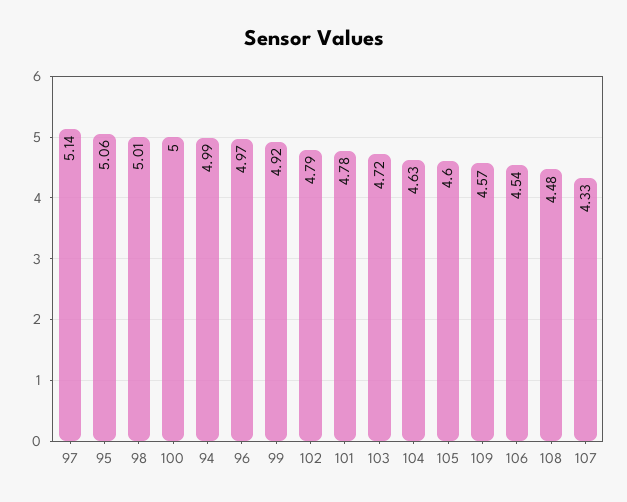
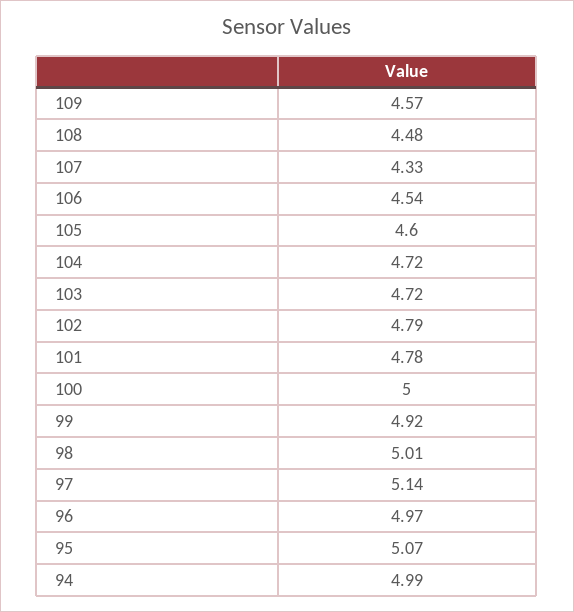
  {
    "97": 5.14,
-   "95": 5.06,
+   "95": 5.07,
    "98": 5.01,
    "100": 5,
    "94": 4.99,
    "96": 4.97,
    "99": 4.92,
    "102": 4.79,
    "101": 4.78,
    "103": 4.72,
-   "104": 4.63,
+   "104": 4.72,
    "105": 4.6,
    "109": 4.57,
    "106": 4.54,
    "108": 4.48,
    "107": 4.33
  }

